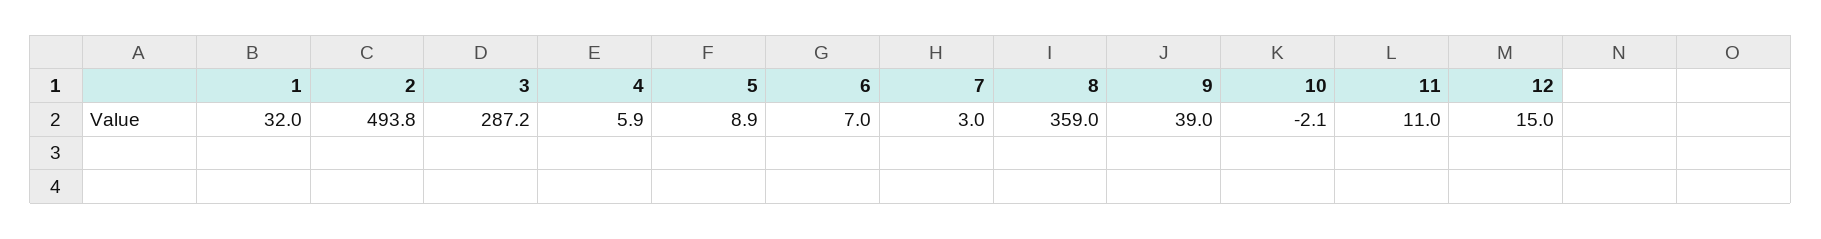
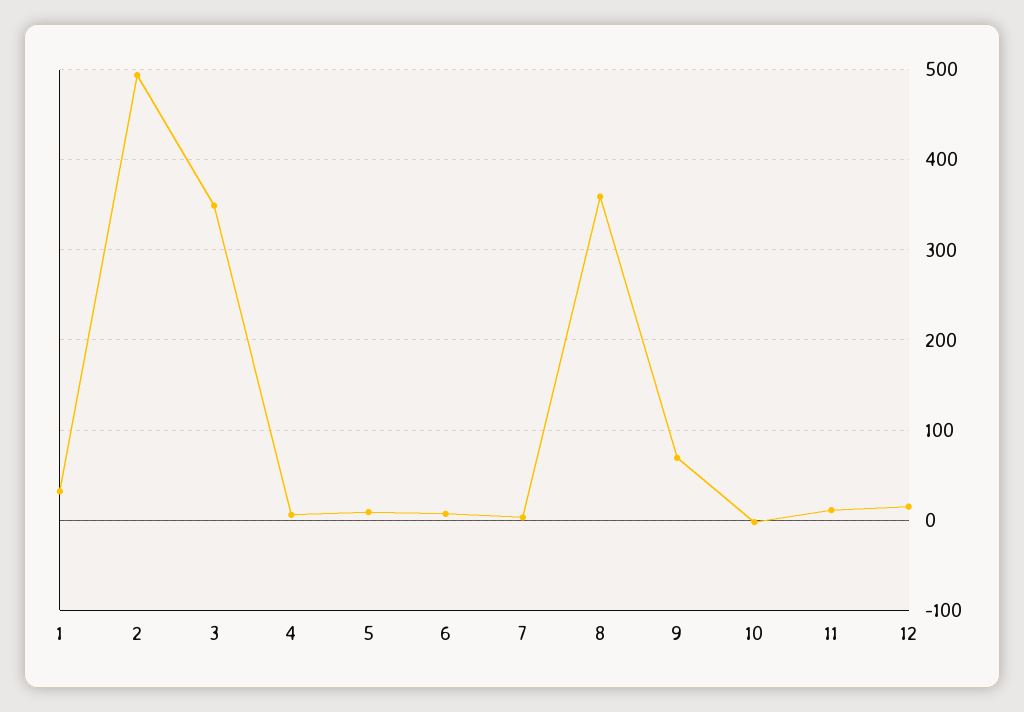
  {
    "1": 32,
    "2": 493.8,
-   "3": 287.2,
+   "3": 350,
    "4": 5.9,
    "5": 8.9,
    "6": 7,
    "7": 3,
    "8": 359,
-   "9": 39,
+   "9": 70,
    "10": -2.1,
    "11": 11,
    "12": 15
  }

